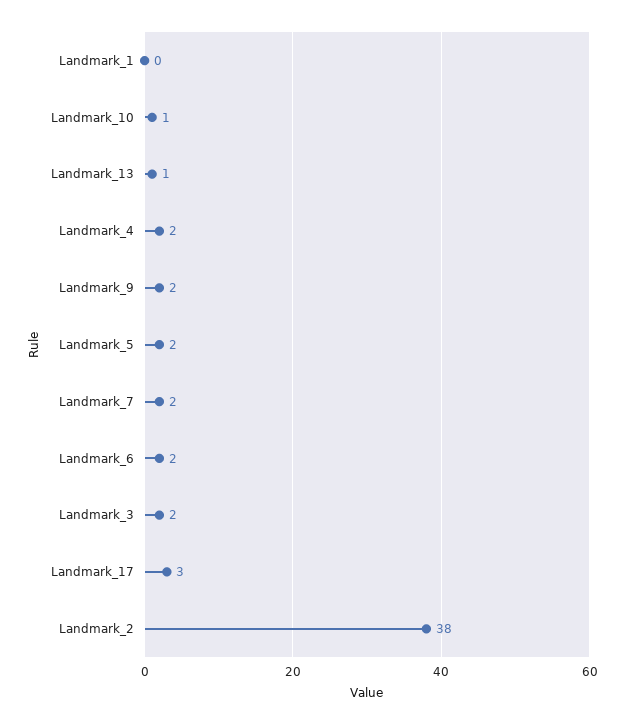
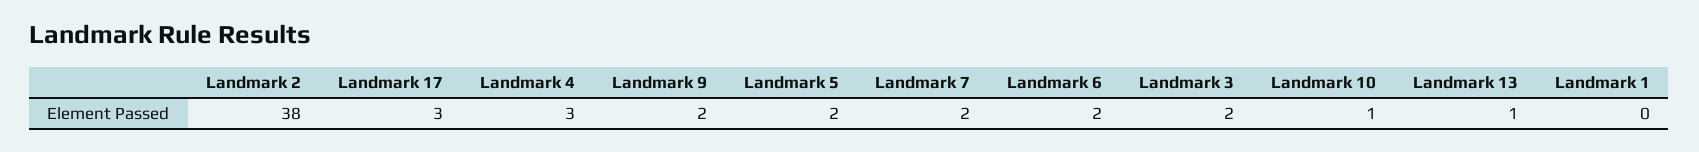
  {
    "Landmark_1": 0,
    "Landmark_10": 1,
    "Landmark_13": 1,
-   "Landmark_4": 2,
+   "Landmark_4": 3,
    "Landmark_9": 2,
    "Landmark_5": 2,
    "Landmark_7": 2,
    "Landmark_6": 2,
    "Landmark_3": 2,
    "Landmark_17": 3,
    "Landmark_2": 38
  }

